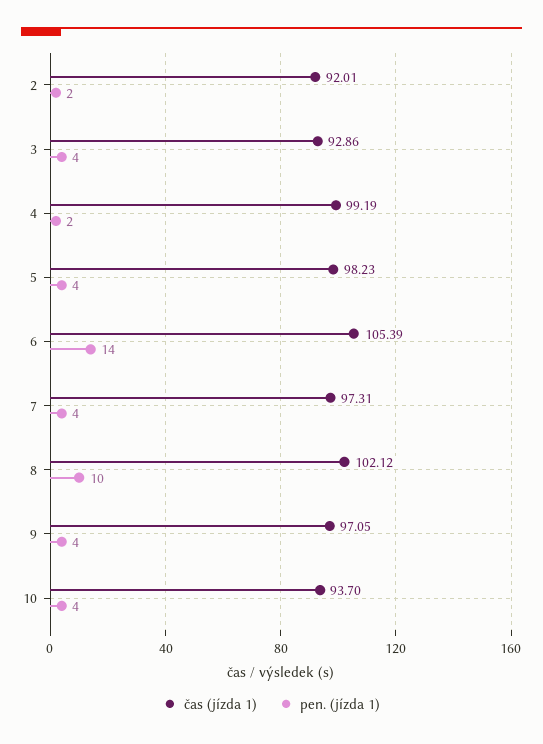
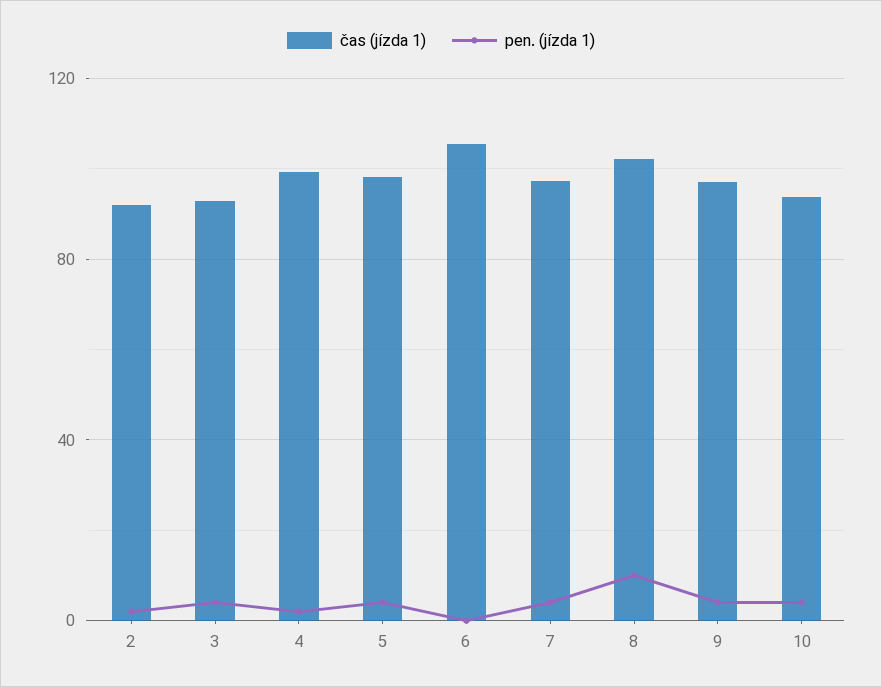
  {
    "čas (jízda 1)": {
      "2": 92.01,
      "3": 92.86,
      "4": 99.19,
      "5": 98.23,
      "6": 105.39,
      "7": 97.31,
      "8": 102.12,
      "9": 97.05,
      "10": 93.7
    },
    "pen. (jízda 1)": {
      "2": 2,
      "3": 4,
      "4": 2,
      "5": 4,
-     "6": 14,
+     "6": 0,
      "7": 4,
      "8": 10,
      "9": 4,
      "10": 4
    }
  }

